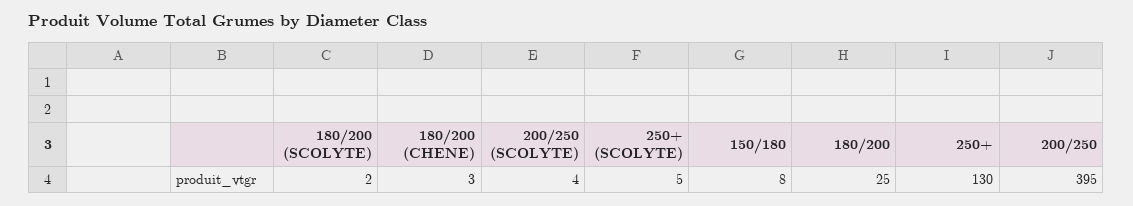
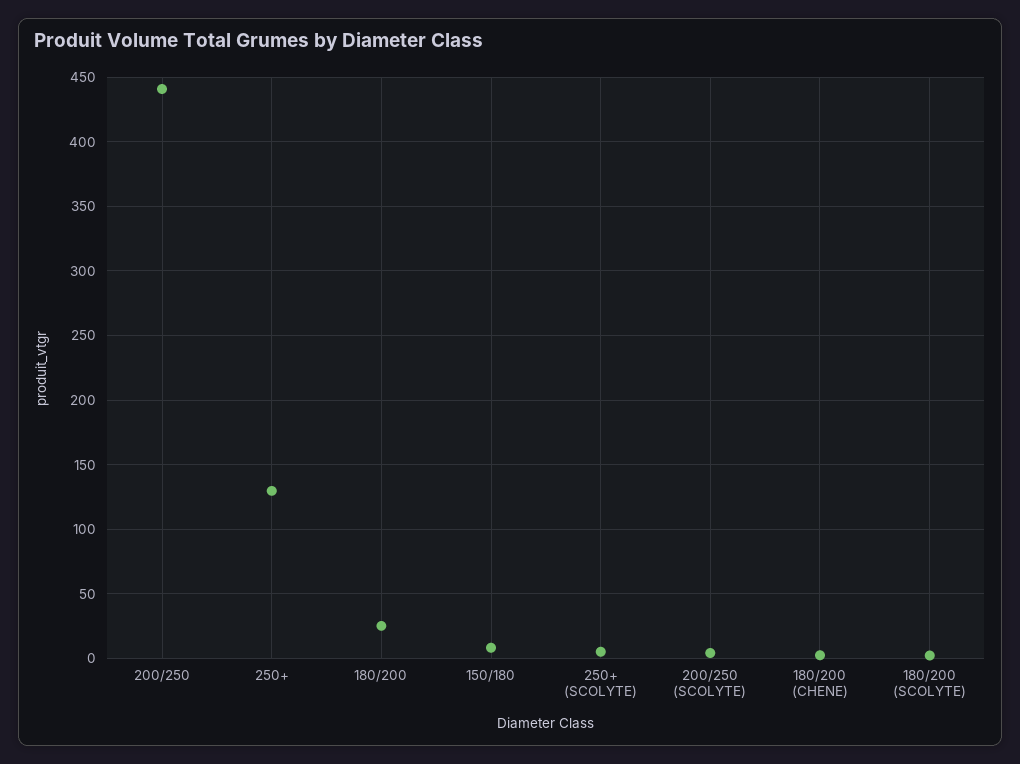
  {
    "180/200 (SCOLYTE)": 2,
    "180/200 (CHENE)": 3,
    "200/250 (SCOLYTE)": 4,
    "250+ (SCOLYTE)": 5,
    "150/180": 8,
    "180/200": 25,
    "250+": 130,
-   "200/250": 395
+   "200/250": 440
  }

